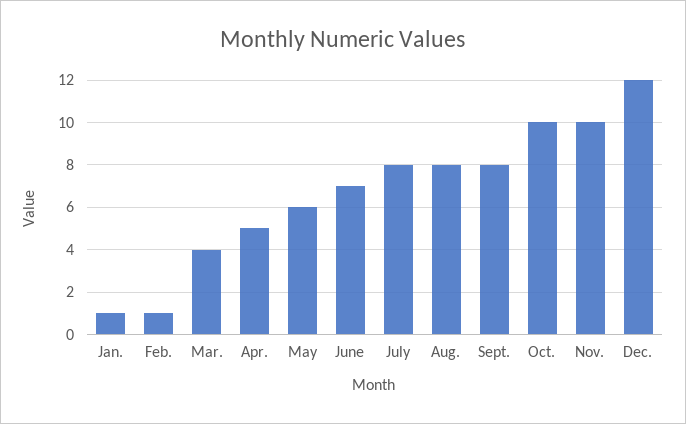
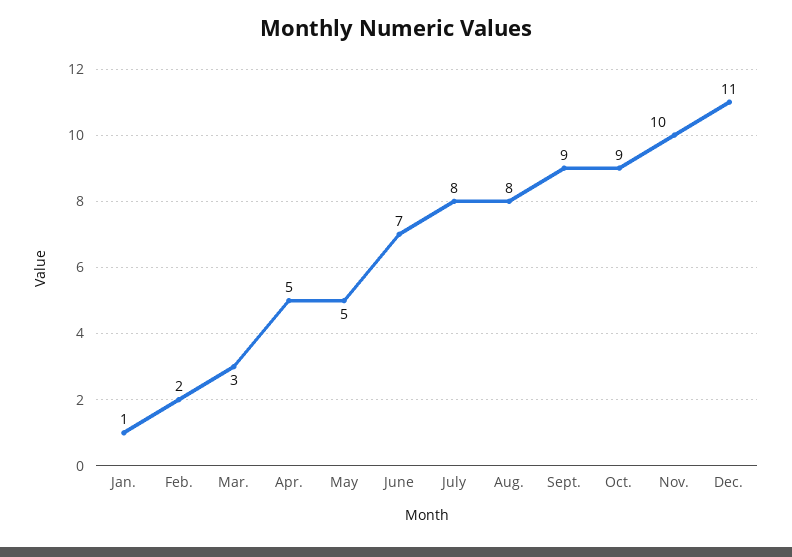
  {
    "Jan.": 1,
-   "Feb.": 1,
+   "Feb.": 2,
-   "Mar.": 4,
+   "Mar.": 3,
    "Apr.": 5,
-   "May": 6,
+   "May": 5,
    "June": 7,
    "July": 8,
    "Aug.": 8,
-   "Sept.": 8,
+   "Sept.": 9,
-   "Oct.": 10,
+   "Oct.": 9,
    "Nov.": 10,
-   "Dec.": 12
+   "Dec.": 11
  }

